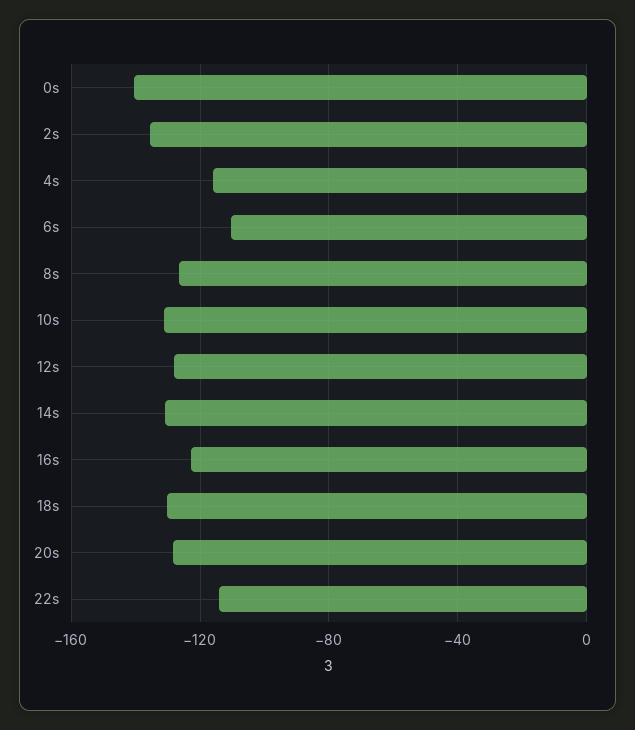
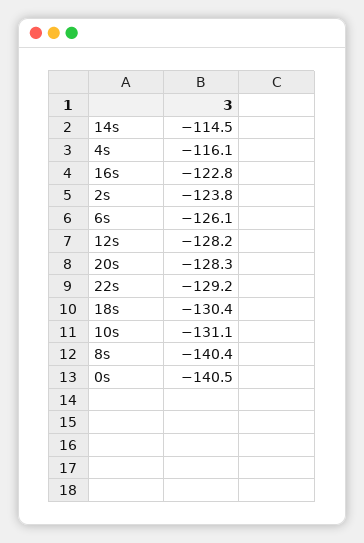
  {
    "0s": -140.5,
-   "2s": -135,
+   "2s": -123.8,
    "4s": -116.1,
-   "6s": -110,
+   "6s": -126.1,
-   "8s": -125,
+   "8s": -140.4,
    "10s": -131.1,
    "12s": -128.2,
-   "14s": -130,
+   "14s": -114.5,
    "16s": -122.8,
    "18s": -130.4,
    "20s": -128.3,
-   "22s": -115
+   "22s": -129.2
  }

